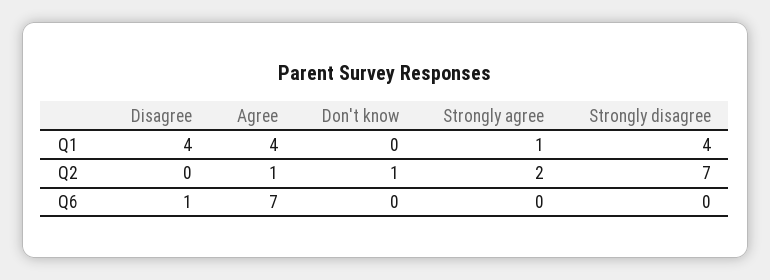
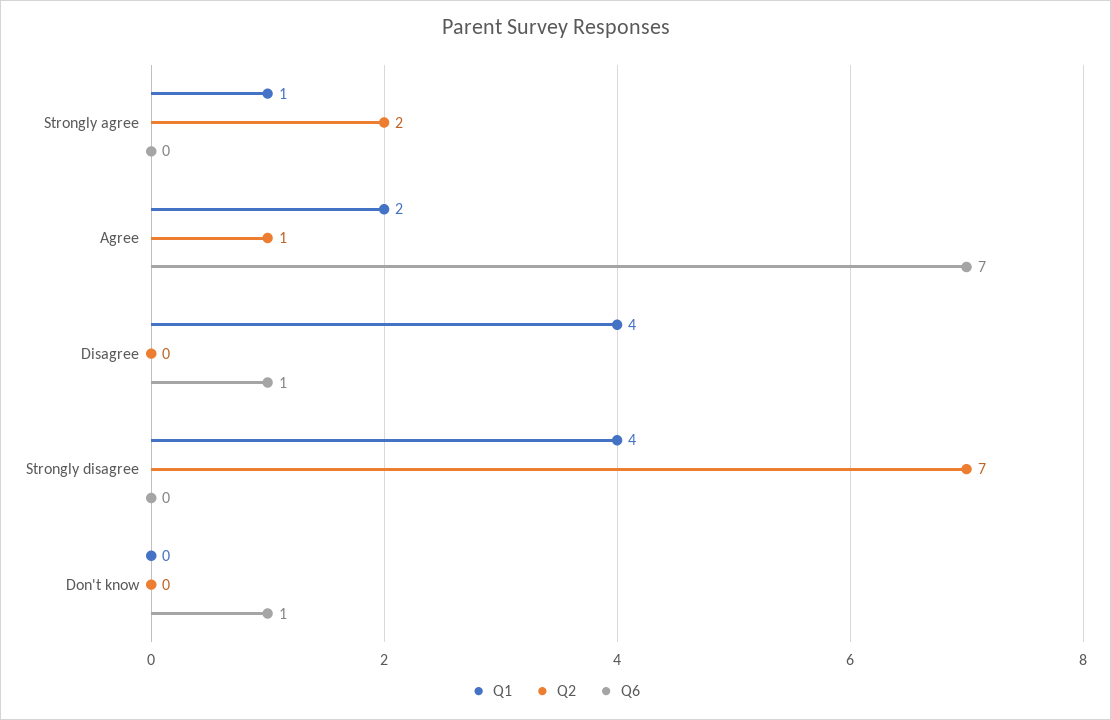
  {
    "Q1": {
      "Disagree": 4,
-     "Agree": 4,
+     "Agree": 2,
      "Don't know": 0,
      "Strongly agree": 1,
      "Strongly disagree": 4
    },
    "Q2": {
      "Disagree": 0,
      "Agree": 1,
-     "Don't know": 1,
+     "Don't know": 0,
      "Strongly agree": 2,
      "Strongly disagree": 7
    },
    "Q6": {
      "Disagree": 1,
      "Agree": 7,
-     "Don't know": 0,
+     "Don't know": 1,
      "Strongly agree": 0,
      "Strongly disagree": 0
    }
  }

